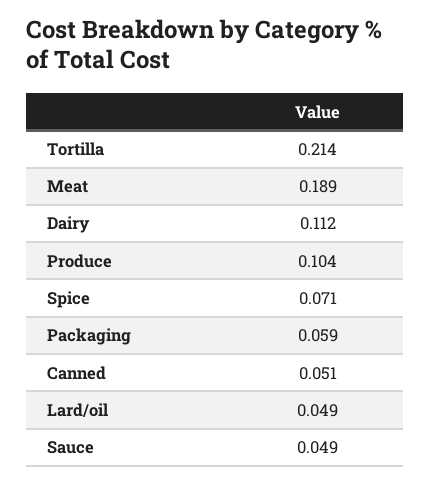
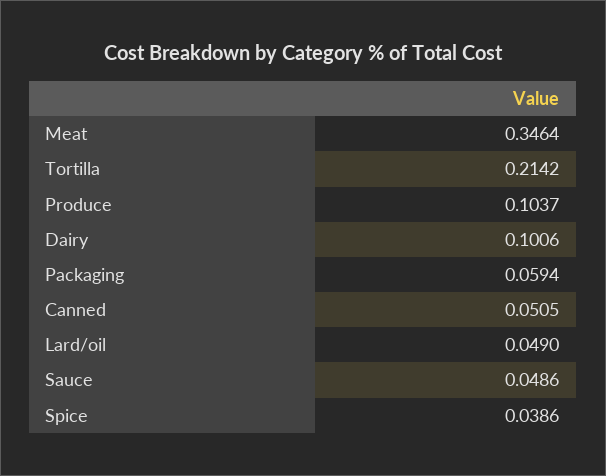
  {
    "Tortilla": 0.2142,
-   "Meat": 0.189,
+   "Meat": 0.3464,
-   "Dairy": 0.112,
+   "Dairy": 0.1006,
    "Produce": 0.1037,
-   "Spice": 0.071,
+   "Spice": 0.0386,
    "Packaging": 0.0594,
    "Canned": 0.0505,
    "Lard/oil": 0.049,
    "Sauce": 0.0486
  }

